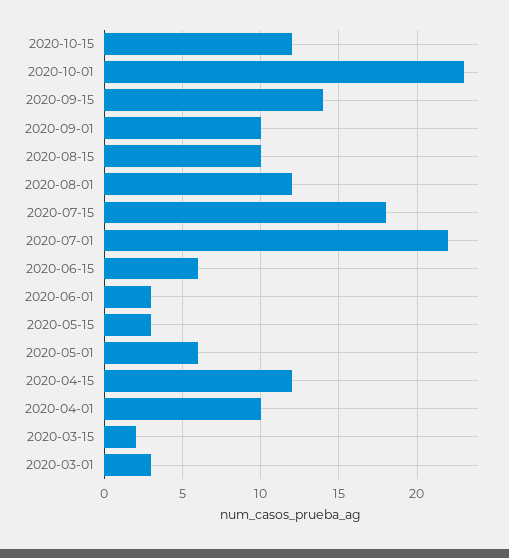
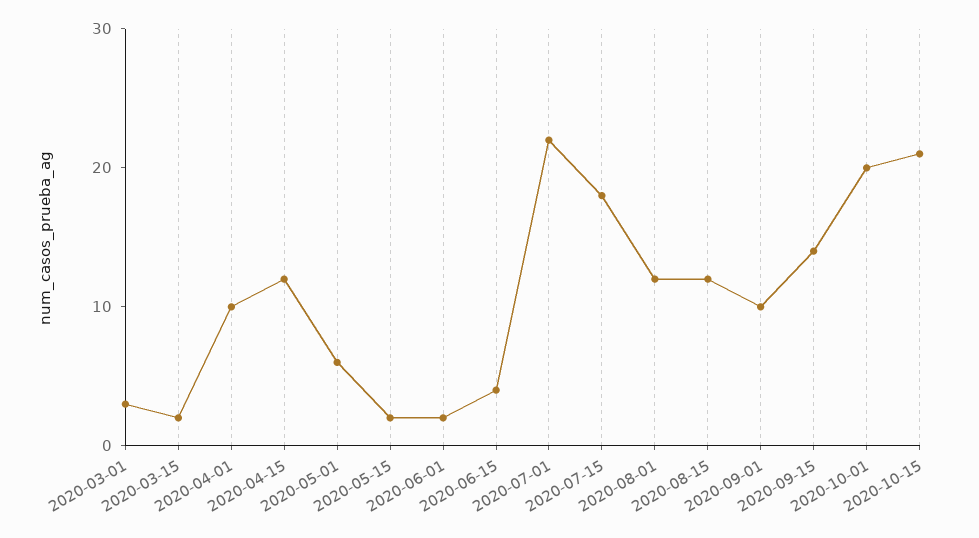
  {
-   "2020-10-15": 12,
+   "2020-10-15": 21,
-   "2020-10-01": 23,
+   "2020-10-01": 20,
    "2020-09-15": 14,
    "2020-09-01": 10,
-   "2020-08-15": 10,
+   "2020-08-15": 12,
    "2020-08-01": 12,
    "2020-07-15": 18,
    "2020-07-01": 22,
-   "2020-06-15": 6,
+   "2020-06-15": 4,
-   "2020-06-01": 3,
+   "2020-06-01": 2,
-   "2020-05-15": 3,
+   "2020-05-15": 2,
    "2020-05-01": 6,
    "2020-04-15": 12,
    "2020-04-01": 10,
    "2020-03-15": 2,
    "2020-03-01": 3
  }

